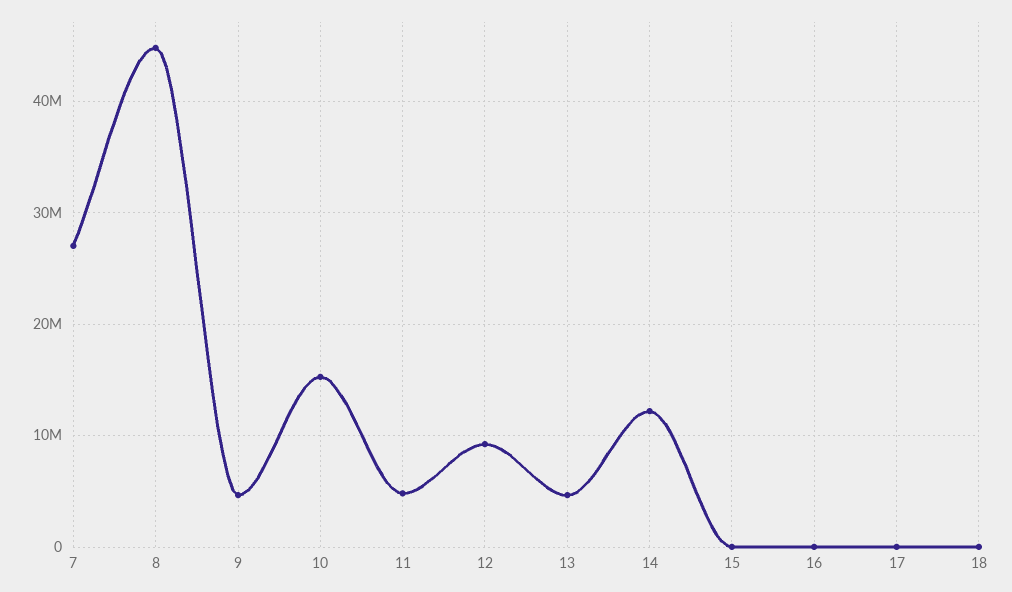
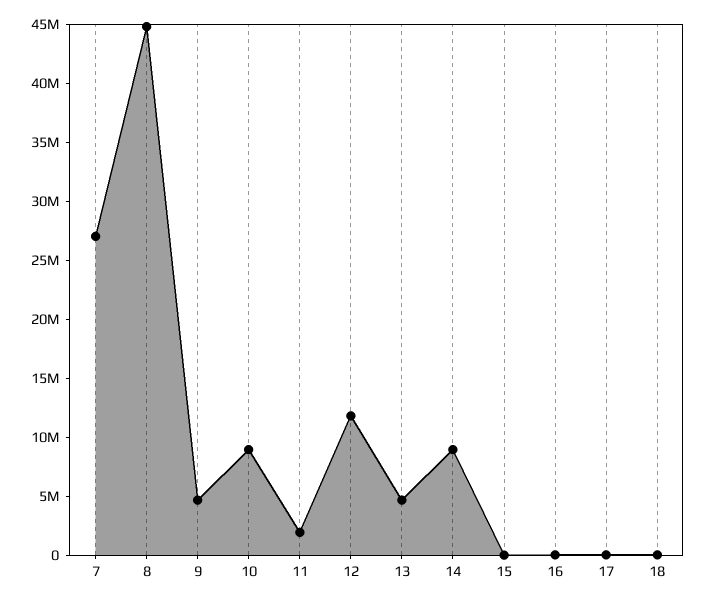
  {
    "7": 27000000,
    "8": 45000000,
    "9": 5000000,
-   "10": 15000000,
+   "10": 9000000,
-   "11": 5000000,
+   "11": 2000000,
-   "12": 9000000,
+   "12": 12000000,
    "13": 5000000,
-   "14": 12000000,
+   "14": 9000000,
    "15": 0,
    "16": 0,
    "17": 0,
    "18": 0
  }

